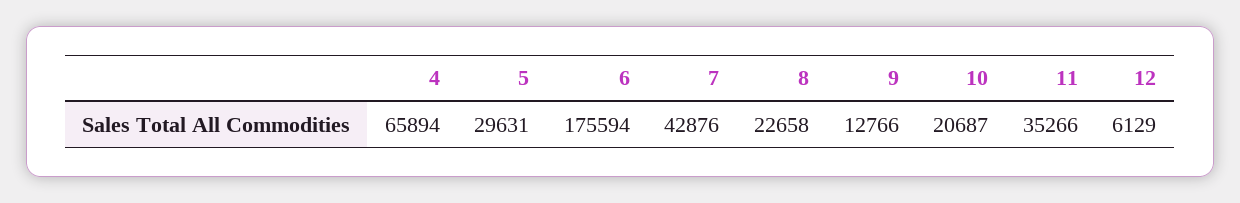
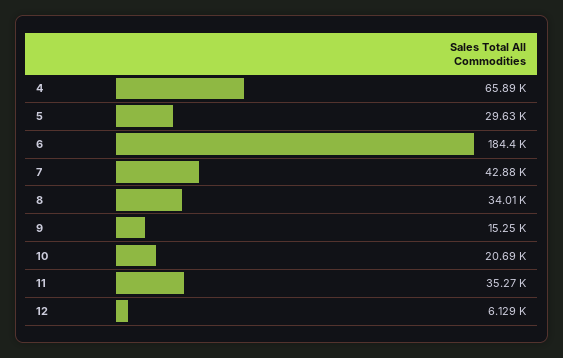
  {
    "4": 65894,
    "5": 29631,
-   "6": 175594,
+   "6": 184400,
    "7": 42876,
-   "8": 22658,
+   "8": 34010,
-   "9": 12766,
+   "9": 15250,
    "10": 20687,
    "11": 35266,
    "12": 6129
  }

